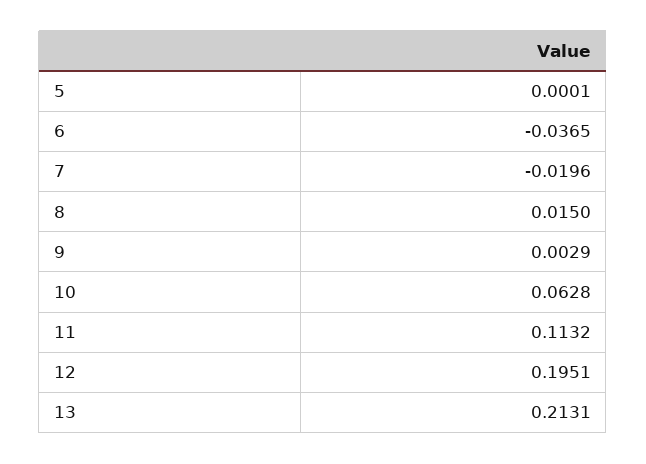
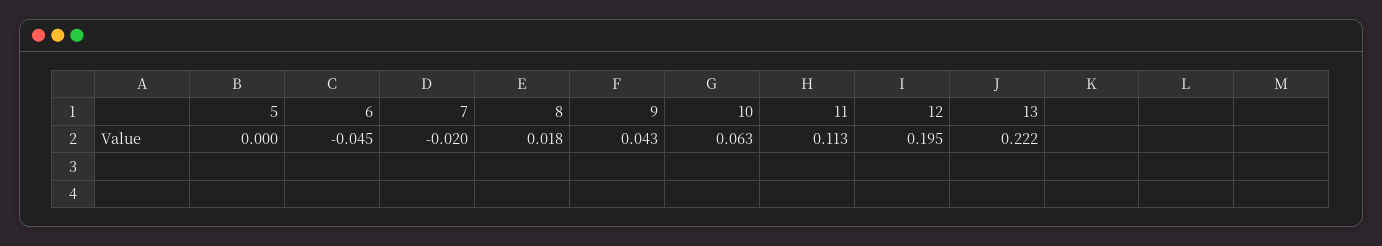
  {
    "5": 0.0001,
-   "6": -0.0365,
+   "6": -0.045,
    "7": -0.0196,
-   "8": 0.015,
+   "8": 0.018,
-   "9": 0.0029,
+   "9": 0.043,
    "10": 0.0628,
    "11": 0.1132,
    "12": 0.1951,
-   "13": 0.2131
+   "13": 0.222
  }

